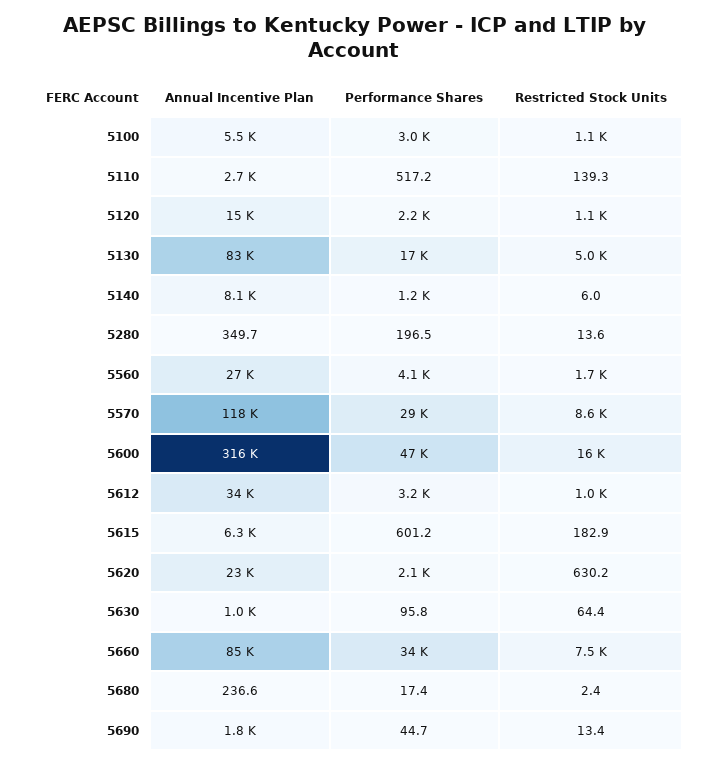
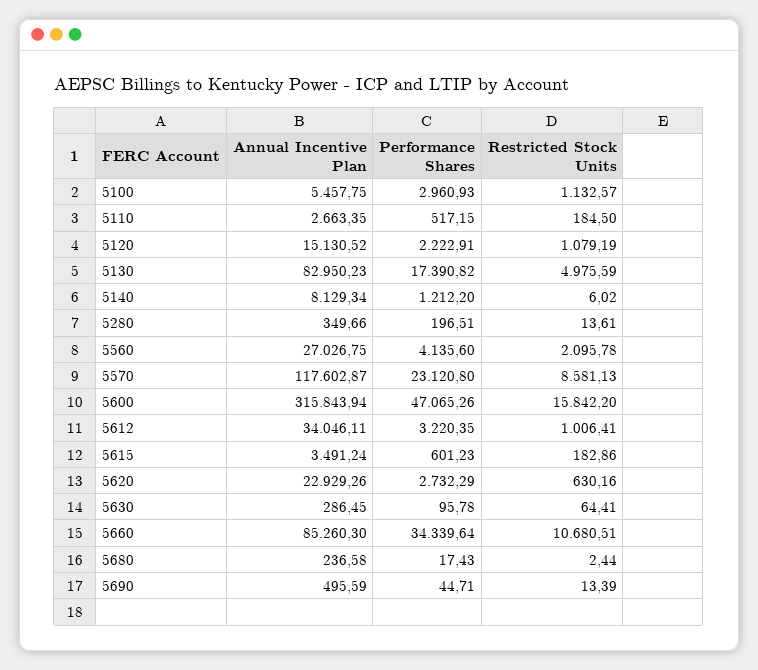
  {
    "Annual Incentive Plan": {
      "5100": 5457.75,
      "5110": 2663.35,
      "5120": 15130.52,
      "5130": 82950.23,
      "5140": 8129.34,
      "5280": 349.66,
      "5560": 27026.75,
      "5570": 117602.87,
      "5600": 315843.94,
      "5612": 34046.11,
-     "5615": 6300,
+     "5615": 3491.24,
      "5620": 22929.26,
-     "5630": 1000,
+     "5630": 286.45,
      "5660": 85260.3,
      "5680": 236.58,
-     "5690": 1800
+     "5690": 495.59
    },
    "Performance Shares": {
      "5100": 2960.93,
      "5110": 517.15,
      "5120": 2222.91,
      "5130": 17390.82,
      "5140": 1212.2,
      "5280": 196.51,
      "5560": 4135.6,
-     "5570": 29000,
+     "5570": 23120.8,
      "5600": 47065.26,
      "5612": 3220.35,
      "5615": 601.23,
-     "5620": 2100,
+     "5620": 2732.29,
      "5630": 95.78,
      "5660": 34339.64,
      "5680": 17.43,
      "5690": 44.71
    },
    "Restricted Stock Units": {
      "5100": 1132.57,
-     "5110": 139.3,
+     "5110": 184.5,
      "5120": 1079.19,
      "5130": 4975.59,
      "5140": 6.02,
      "5280": 13.61,
-     "5560": 1700,
+     "5560": 2095.78,
      "5570": 8581.13,
      "5600": 15842.2,
      "5612": 1006.41,
      "5615": 182.86,
      "5620": 630.16,
      "5630": 64.41,
-     "5660": 7500,
+     "5660": 10680.51,
      "5680": 2.44,
      "5690": 13.39
    }
  }

